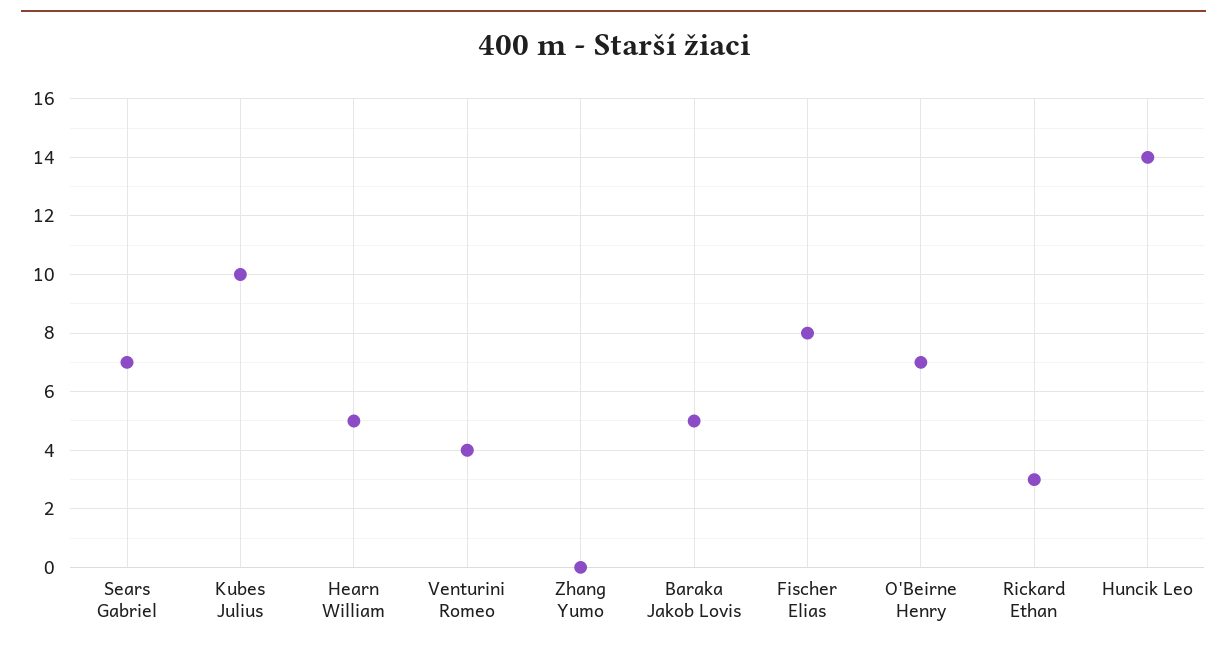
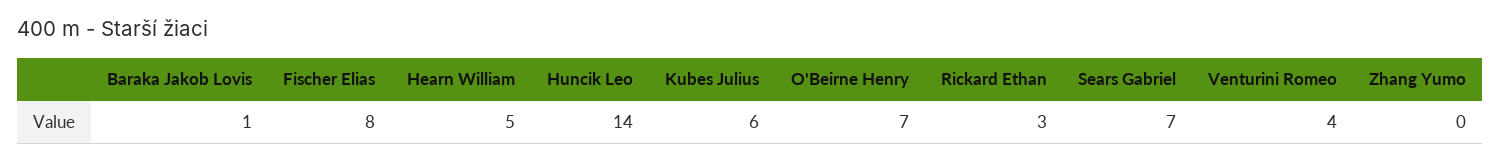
  {
    "Sears Gabriel": 7,
-   "Kubes Julius": 10,
+   "Kubes Julius": 6,
    "Hearn William": 5,
    "Venturini Romeo": 4,
    "Zhang Yumo": 0,
-   "Baraka Jakob Lovis": 5,
+   "Baraka Jakob Lovis": 1,
    "Fischer Elias": 8,
    "O'Beirne Henry": 7,
    "Rickard Ethan": 3,
    "Huncik Leo": 14
  }

